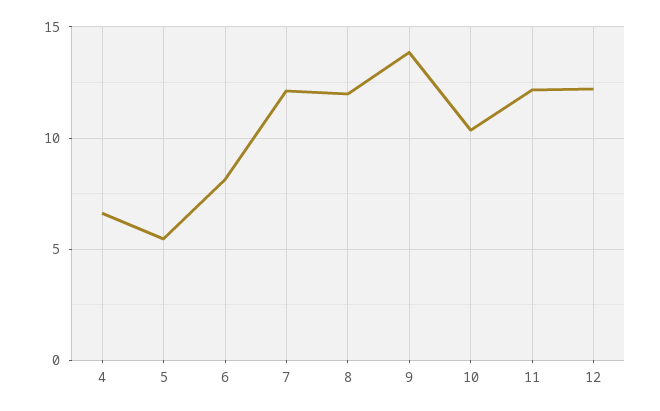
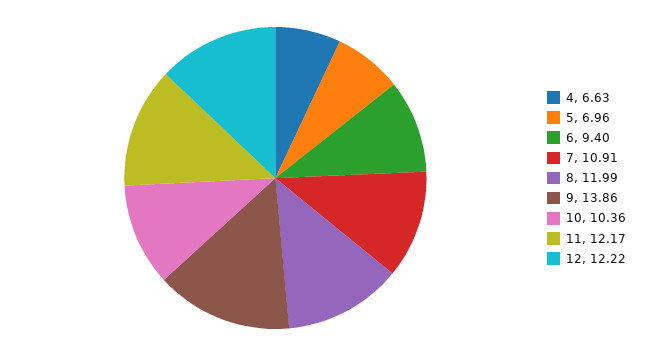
  {
    "4": 6.63,
-   "5": 5.5,
+   "5": 6.96,
-   "6": 8,
+   "6": 9.4,
-   "7": 12,
+   "7": 10.91,
    "8": 11.99,
    "9": 13.86,
    "10": 10.36,
    "11": 12.17,
    "12": 12.22
  }

